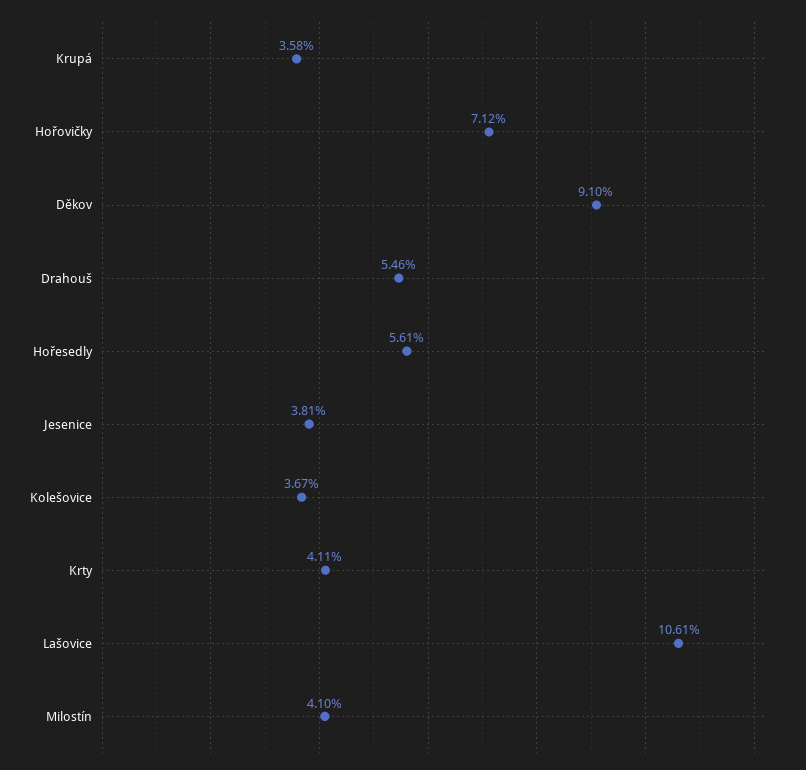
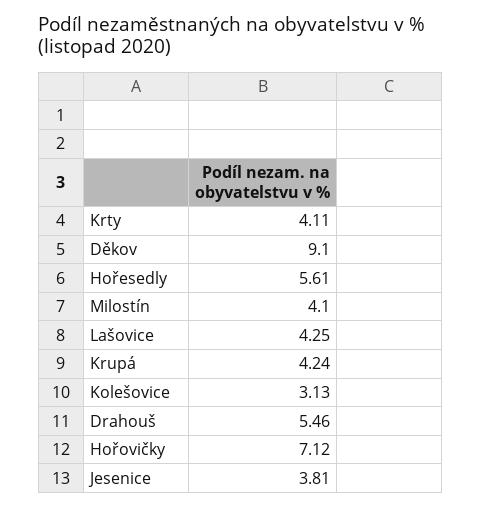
  {
-   "Krupá": 3.58,
+   "Krupá": 4.24,
    "Hořovičky": 7.12,
    "Děkov": 9.1,
    "Drahouš": 5.46,
    "Hořesedly": 5.61,
    "Jesenice": 3.81,
-   "Kolešovice": 3.67,
+   "Kolešovice": 3.13,
    "Krty": 4.11,
-   "Lašovice": 10.61,
+   "Lašovice": 4.25,
    "Milostín": 4.1
  }

